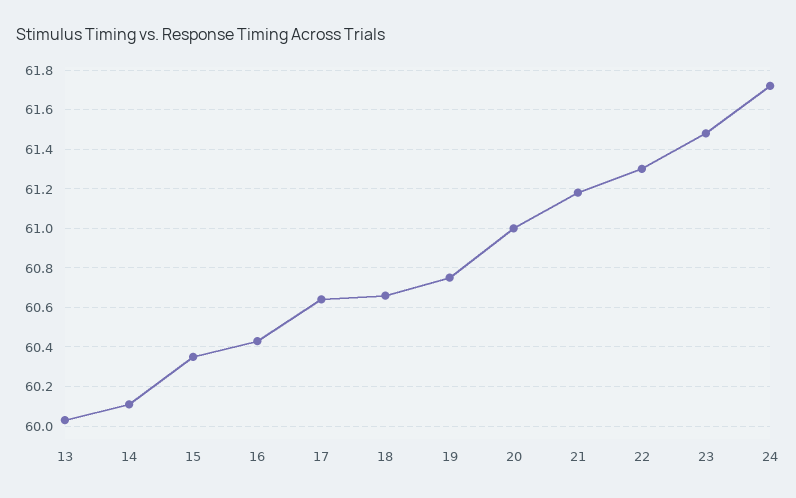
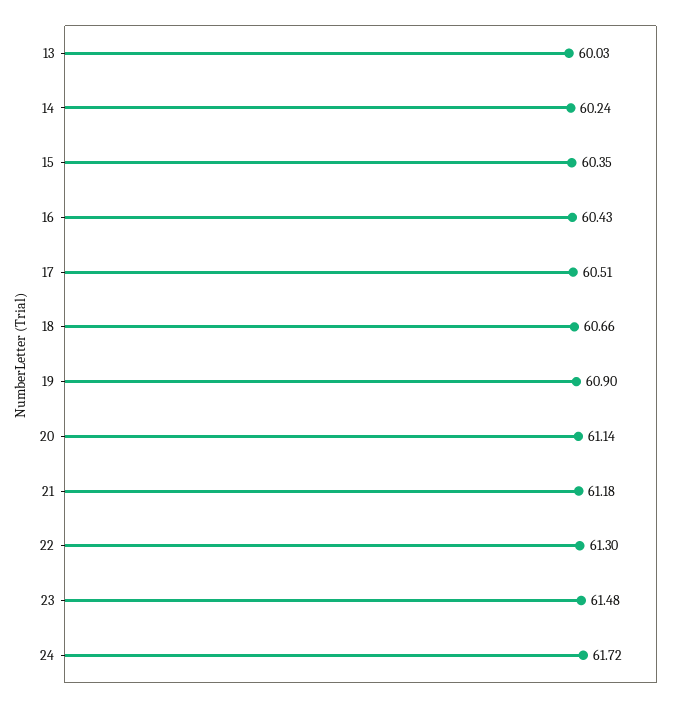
  {
    "13": 60.03,
-   "14": 60.1,
+   "14": 60.24,
    "15": 60.35,
    "16": 60.43,
-   "17": 60.65,
+   "17": 60.51,
    "18": 60.66,
-   "19": 60.75,
+   "19": 60.9,
-   "20": 61,
+   "20": 61.14,
    "21": 61.18,
    "22": 61.3,
    "23": 61.48,
    "24": 61.72
  }

